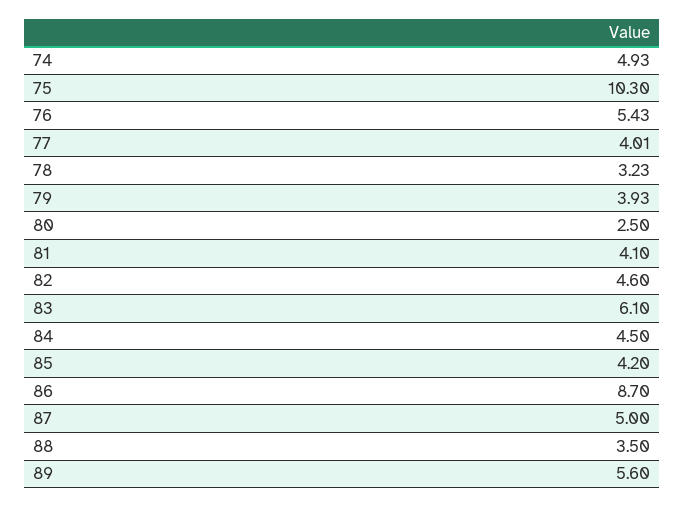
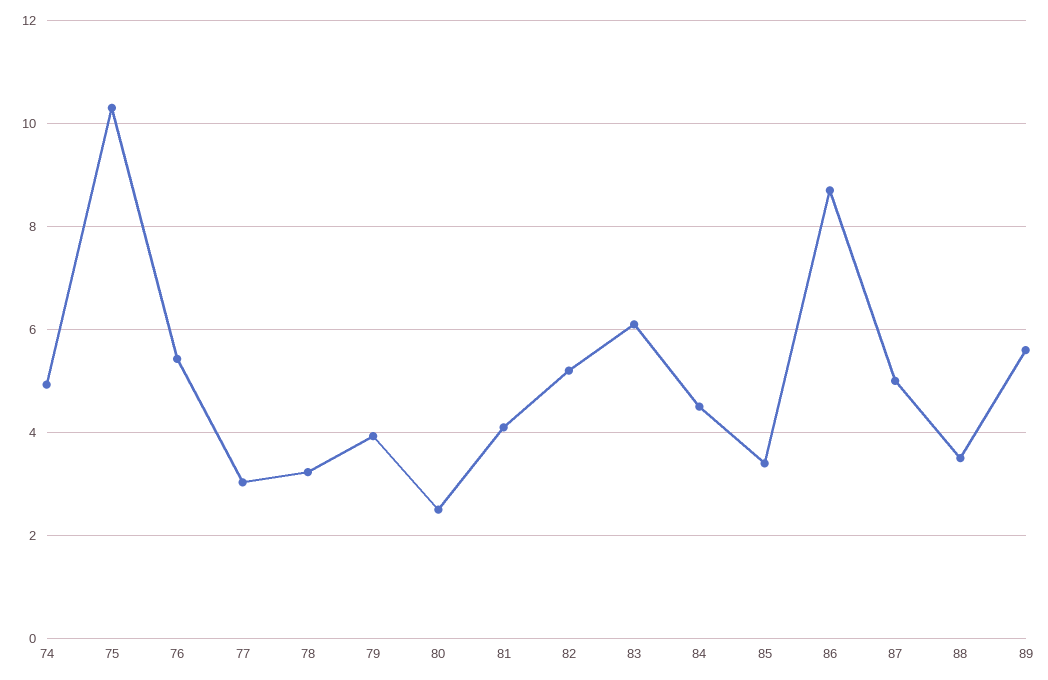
  {
    "74": 4.93,
    "75": 10.3,
    "76": 5.43,
-   "77": 4.01,
+   "77": 3,
    "78": 3.23,
    "79": 3.93,
    "80": 2.5,
    "81": 4.1,
-   "82": 4.6,
+   "82": 5.2,
    "83": 6.1,
    "84": 4.5,
-   "85": 4.2,
+   "85": 3.4,
    "86": 8.7,
    "87": 5,
    "88": 3.5,
    "89": 5.6
  }

